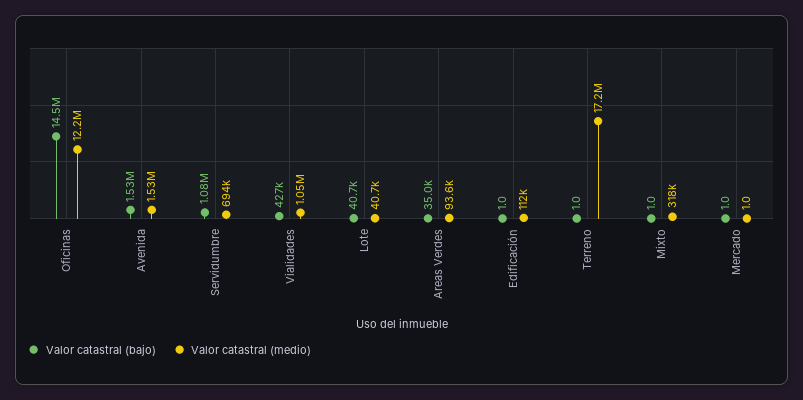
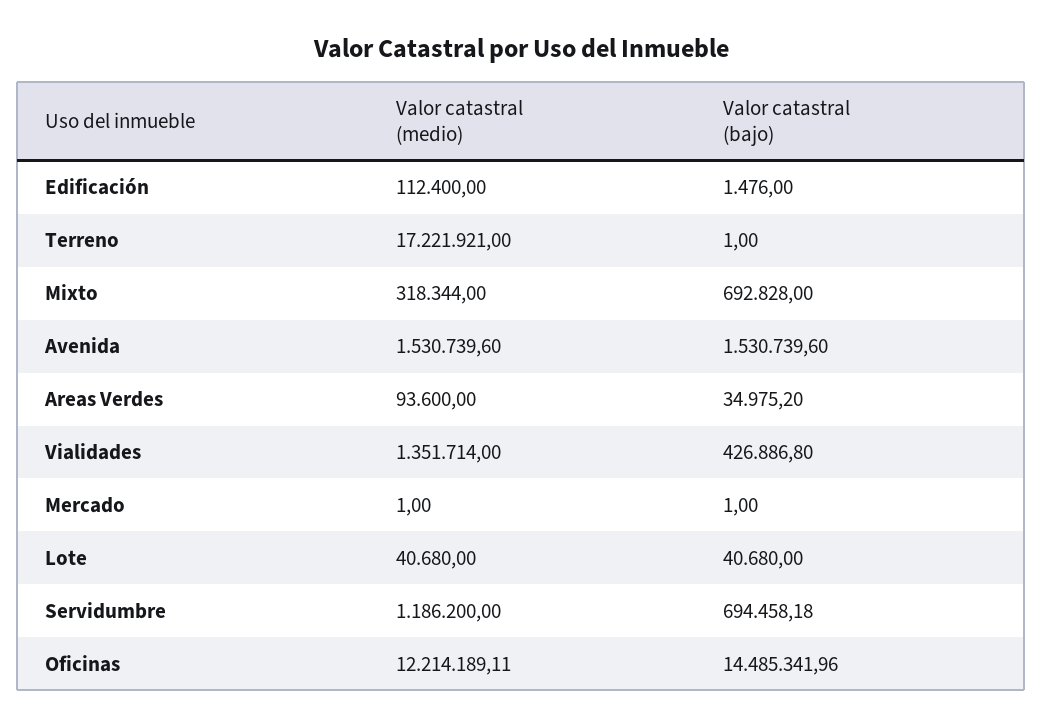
  {
    "Valor catastral (bajo)": {
      "Oficinas": 14485341.96,
      "Avenida": 1530739.6,
-     "Servidumbre": 1080000,
+     "Servidumbre": 694458.18,
      "Vialidades": 426886.8,
      "Lote": 40680,
      "Areas Verdes": 34975.2,
-     "Edificación": 1,
+     "Edificación": 1476,
      "Terreno": 1,
-     "Mixto": 1,
+     "Mixto": 692828,
      "Mercado": 1
    },
    "Valor catastral (medio)": {
      "Oficinas": 12214189.11,
      "Avenida": 1530739.6,
-     "Servidumbre": 694000,
+     "Servidumbre": 1186200,
-     "Vialidades": 1050000,
+     "Vialidades": 1351714,
      "Lote": 40680,
      "Areas Verdes": 93600,
      "Edificación": 112400,
      "Terreno": 17221921,
      "Mixto": 318344,
      "Mercado": 1
    }
  }

